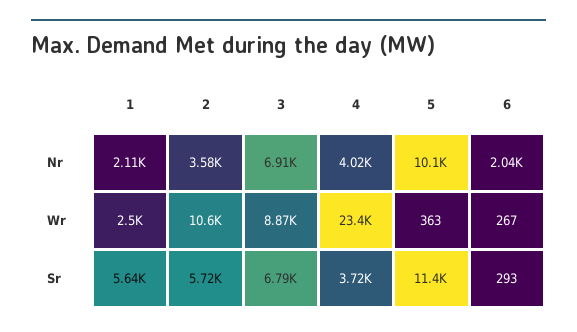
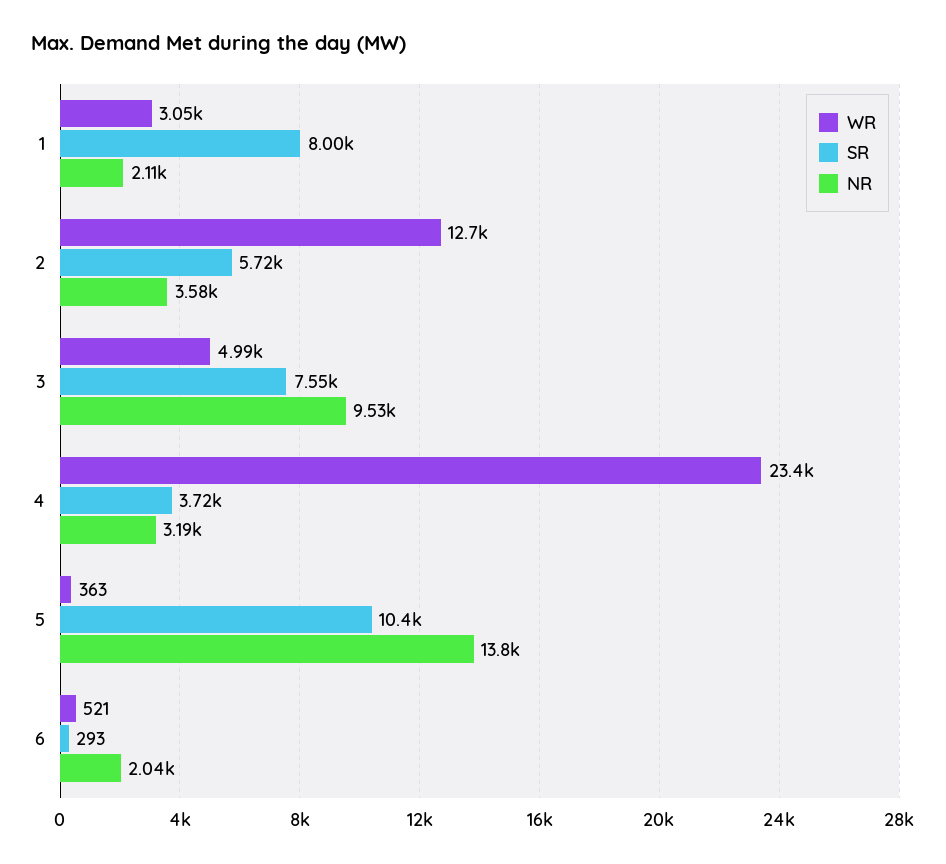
  {
    "Nr": {
      "1": 2110,
      "2": 3580,
-     "3": 6910,
+     "3": 9530,
-     "4": 4020,
+     "4": 3190,
-     "5": 10100,
+     "5": 13800,
      "6": 2040
    },
    "Wr": {
-     "1": 2500,
+     "1": 3050,
-     "2": 10600,
+     "2": 12700,
-     "3": 8870,
+     "3": 4990,
      "4": 23400,
      "5": 363,
-     "6": 267
+     "6": 521
    },
    "Sr": {
-     "1": 5640,
+     "1": 8000,
      "2": 5720,
-     "3": 6790,
+     "3": 7550,
      "4": 3720,
-     "5": 11400,
+     "5": 10400,
      "6": 293
    }
  }

